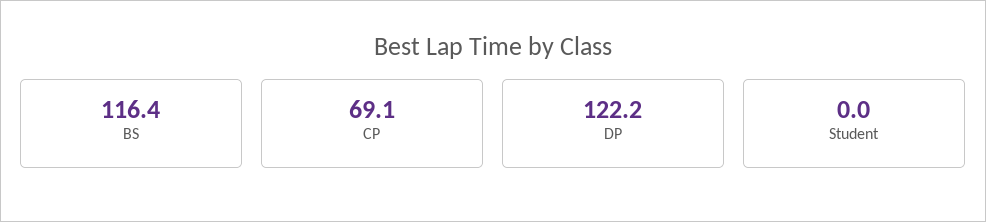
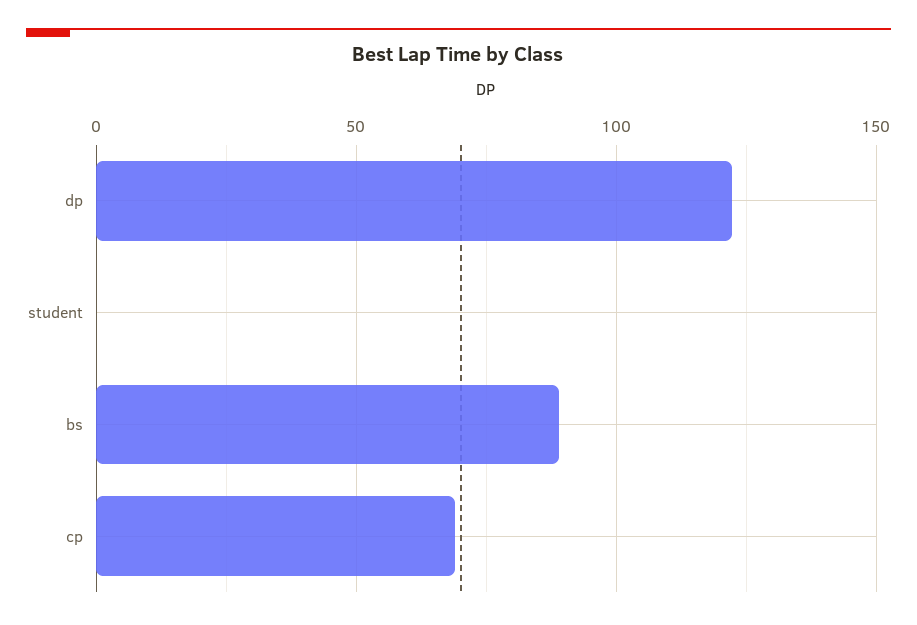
  {
-   "BS": 116.4,
+   "BS": 90,
    "CP": 69.1,
    "DP": 122.2,
    "Student": 0
  }

